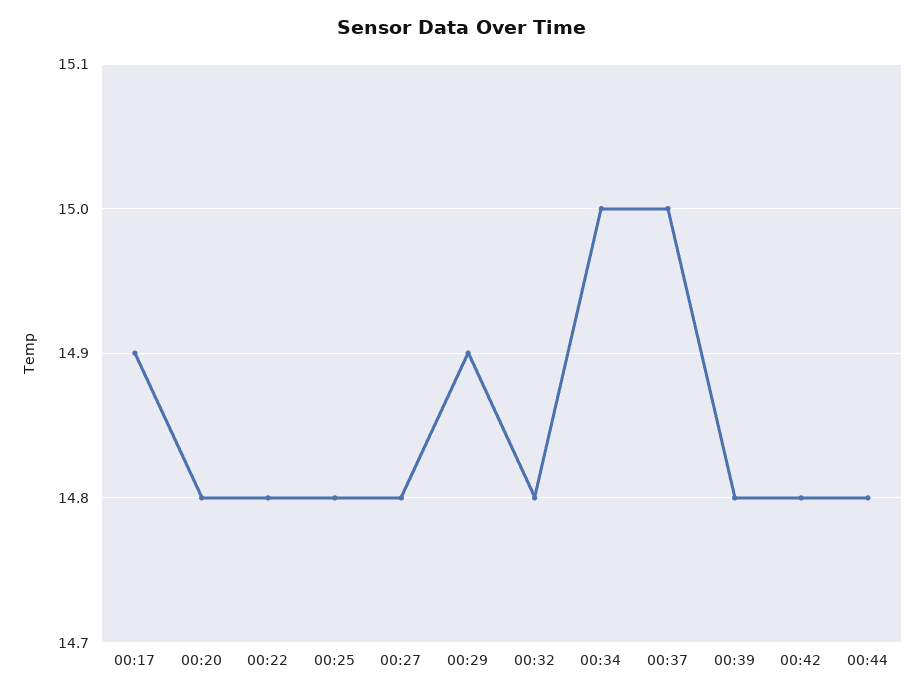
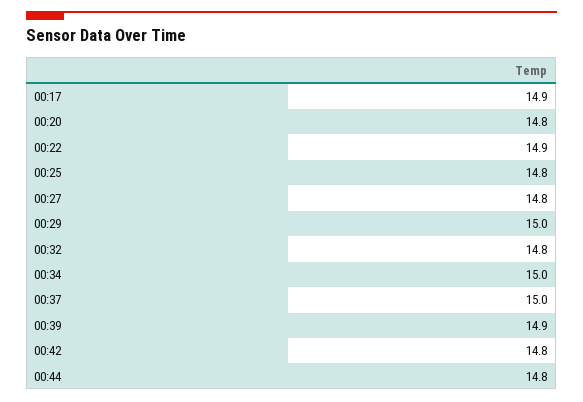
  {
    "00:17": 14.9,
    "00:20": 14.8,
-   "00:22": 14.8,
+   "00:22": 14.9,
    "00:25": 14.8,
    "00:27": 14.8,
-   "00:29": 14.9,
+   "00:29": 15,
    "00:32": 14.8,
    "00:34": 15,
    "00:37": 15,
-   "00:39": 14.8,
+   "00:39": 14.9,
    "00:42": 14.8,
    "00:44": 14.8
  }

